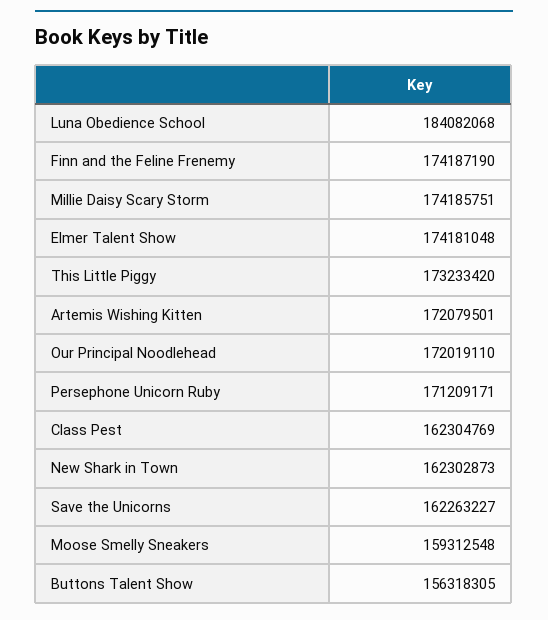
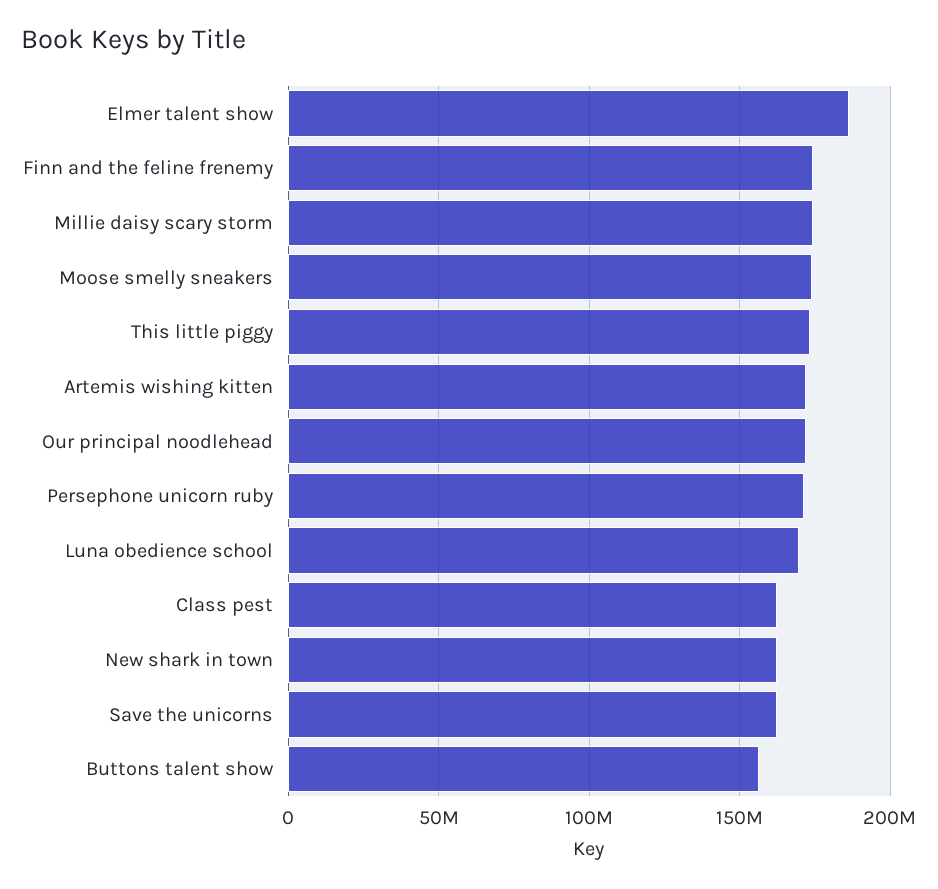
  {
-   "Luna Obedience School": 184082068,
+   "Luna Obedience School": 170000000,
    "Finn and the Feline Frenemy": 174187190,
    "Millie Daisy Scary Storm": 174185751,
-   "Elmer Talent Show": 174181048,
+   "Elmer Talent Show": 185000000,
    "This Little Piggy": 173233420,
    "Artemis Wishing Kitten": 172079501,
    "Our Principal Noodlehead": 172019110,
    "Persephone Unicorn Ruby": 171209171,
    "Class Pest": 162304769,
    "New Shark in Town": 162302873,
    "Save the Unicorns": 162263227,
-   "Moose Smelly Sneakers": 159312548,
+   "Moose Smelly Sneakers": 175000000,
    "Buttons Talent Show": 156318305
  }

